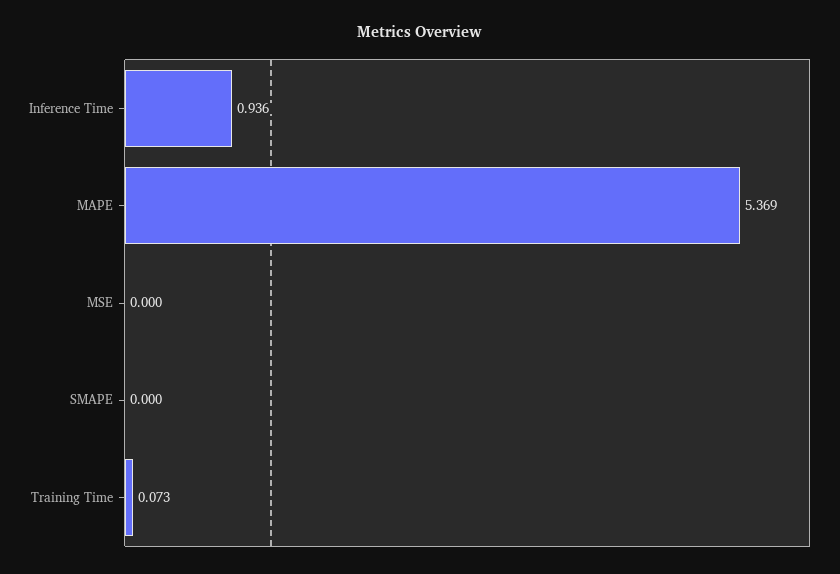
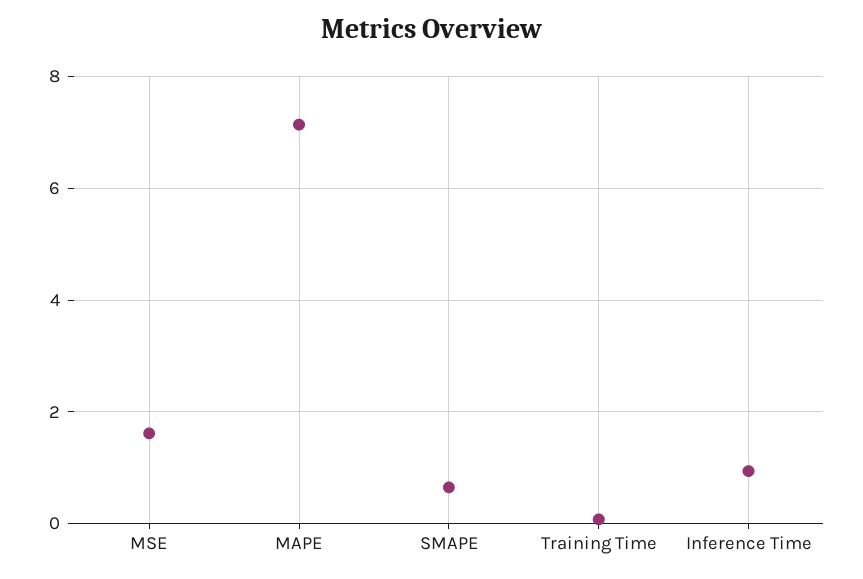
  {
    "Inference Time": 0.936,
-   "MAPE": 5.369,
+   "MAPE": 7.2,
-   "MSE": 0,
+   "MSE": 1.6,
-   "SMAPE": 0,
+   "SMAPE": 0.6,
    "Training Time": 0.073
  }

